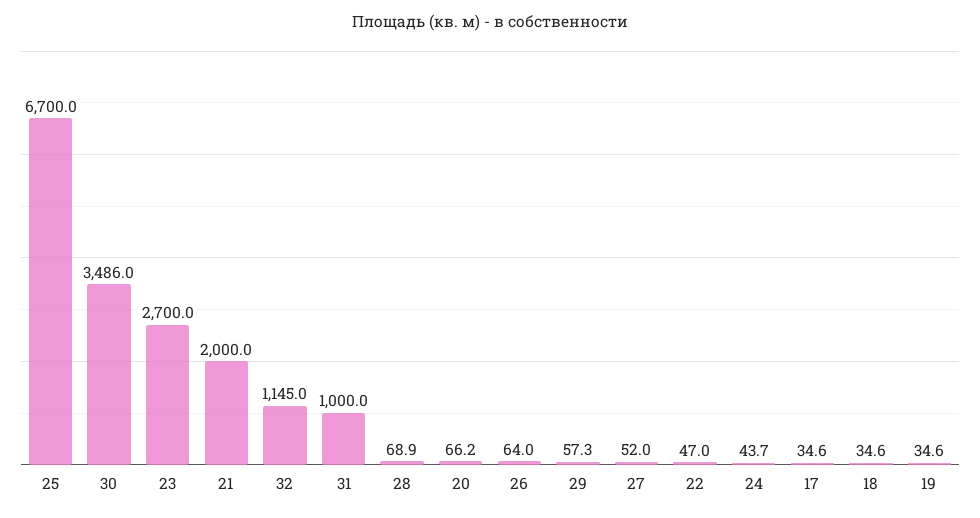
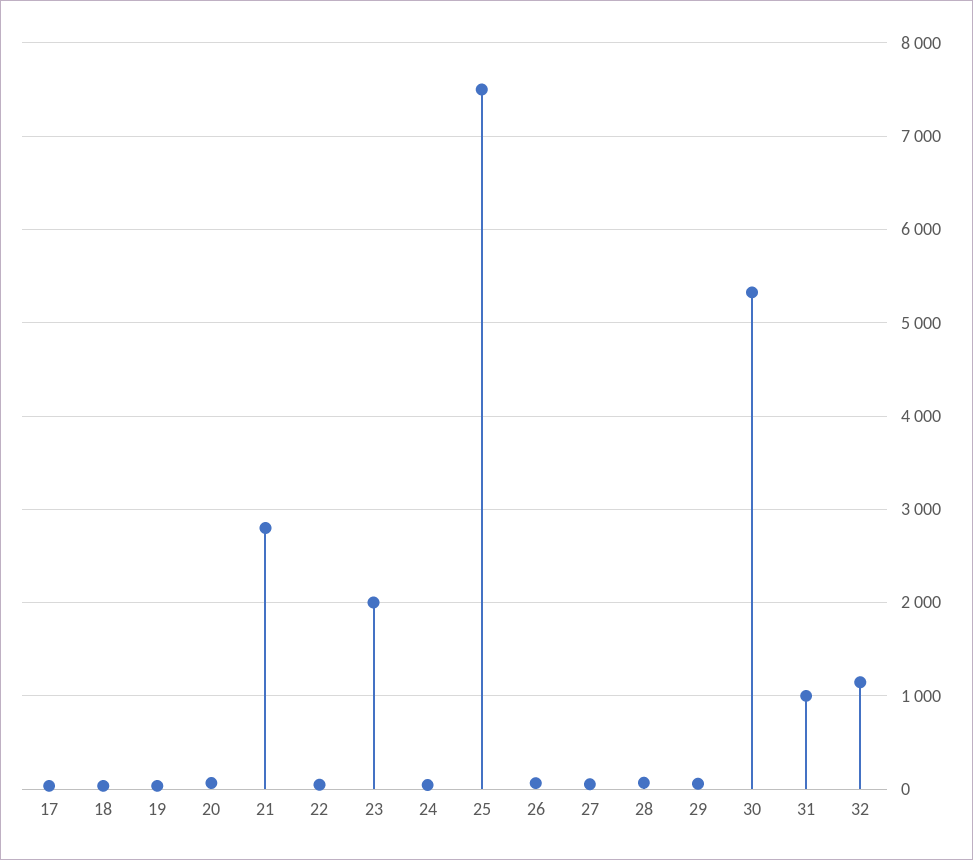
  {
-   "25": 6700,
+   "25": 7500,
-   "30": 3486,
+   "30": 5300,
-   "23": 2700,
+   "23": 2000,
-   "21": 2000,
+   "21": 2800,
    "32": 1145,
    "31": 1000,
    "28": 68.9,
    "20": 66.2,
    "26": 64,
    "29": 57.3,
    "27": 52,
    "22": 47,
    "24": 43.7,
    "17": 34.6,
    "18": 34.6,
    "19": 34.6
  }

